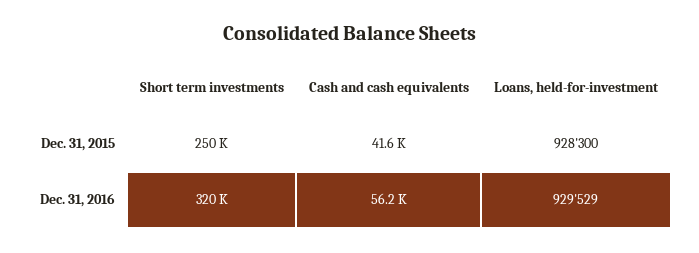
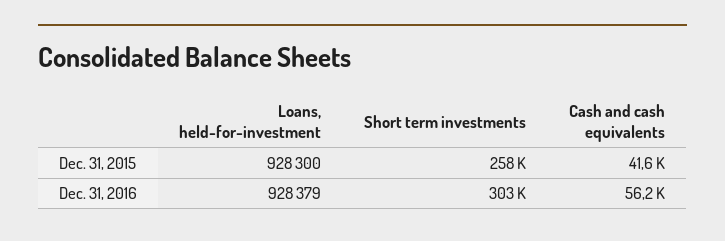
  {
    "Short term investments": {
-     "Dec. 31, 2015": 250000,
+     "Dec. 31, 2015": 258000,
-     "Dec. 31, 2016": 320000
+     "Dec. 31, 2016": 303000
    },
    "Cash and cash equivalents": {
      "Dec. 31, 2015": 41600,
      "Dec. 31, 2016": 56200
    },
    "Loans, held-for-investment": {
      "Dec. 31, 2015": 928300,
-     "Dec. 31, 2016": 929529
+     "Dec. 31, 2016": 928379
    }
  }

